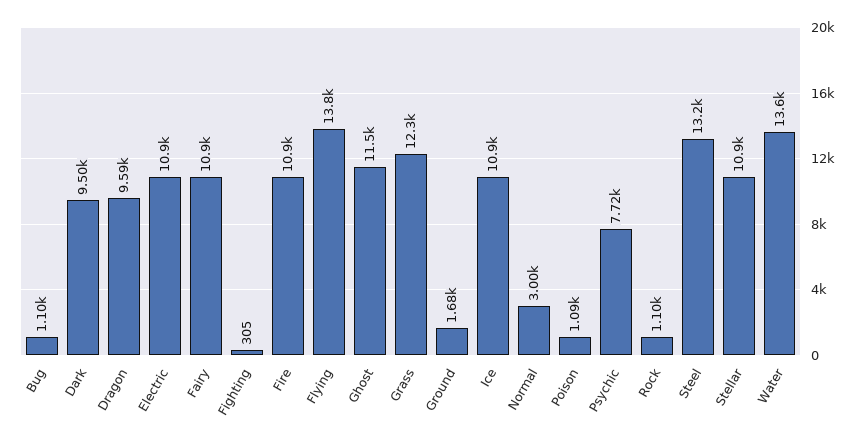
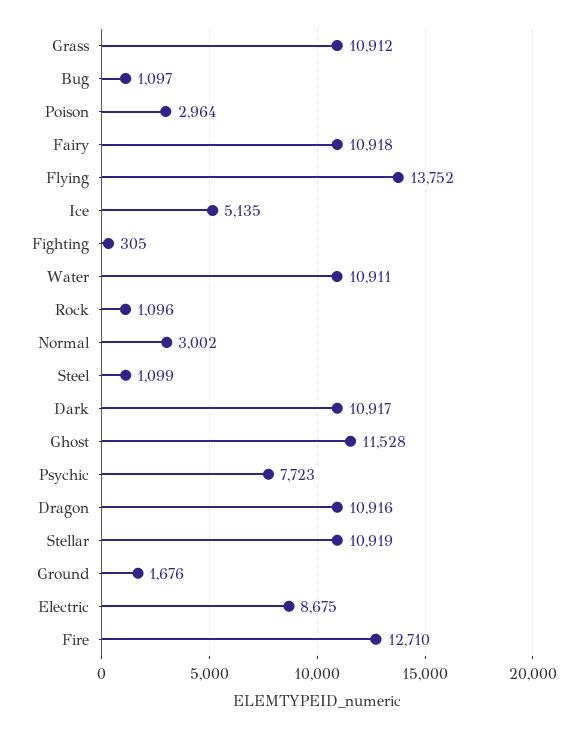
  {
    "Bug": 1097,
-   "Dark": 9500,
+   "Dark": 10917,
-   "Dragon": 9590,
+   "Dragon": 10916,
-   "Electric": 10900,
+   "Electric": 8675,
    "Fairy": 10918,
    "Fighting": 305,
-   "Fire": 10900,
+   "Fire": 12710,
    "Flying": 13752,
    "Ghost": 11528,
-   "Grass": 12300,
+   "Grass": 10912,
    "Ground": 1676,
-   "Ice": 10900,
+   "Ice": 5135,
    "Normal": 3002,
-   "Poison": 1090,
+   "Poison": 2964,
    "Psychic": 7723,
    "Rock": 1096,
-   "Steel": 13200,
+   "Steel": 1099,
    "Stellar": 10919,
-   "Water": 13600
+   "Water": 10911
  }

